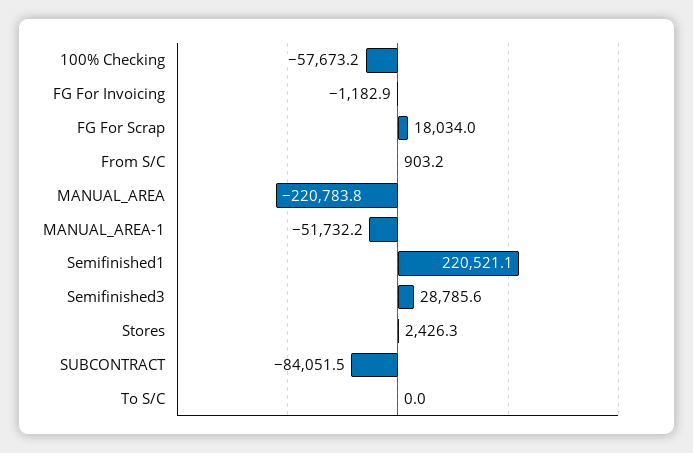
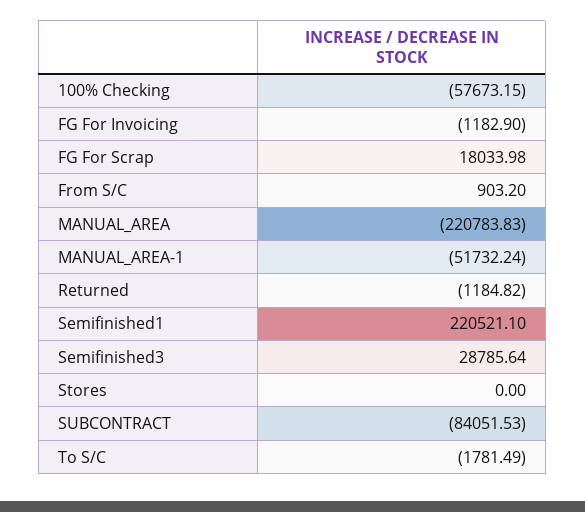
  {
    "100% Checking": -57673.15,
    "FG For Invoicing": -1182.9,
    "FG For Scrap": 18033.98,
    "From S/C": 903.2,
    "MANUAL_AREA": -220783.83,
    "MANUAL_AREA-1": -51732.24,
    "Semifinished1": 220521.1,
    "Semifinished3": 28785.64,
-   "Stores": 2426.3,
+   "Stores": 0,
    "SUBCONTRACT": -84051.53,
-   "To S/C": 0
+   "To S/C": -1781.49,
+   "Returned": -1184.82
  }

